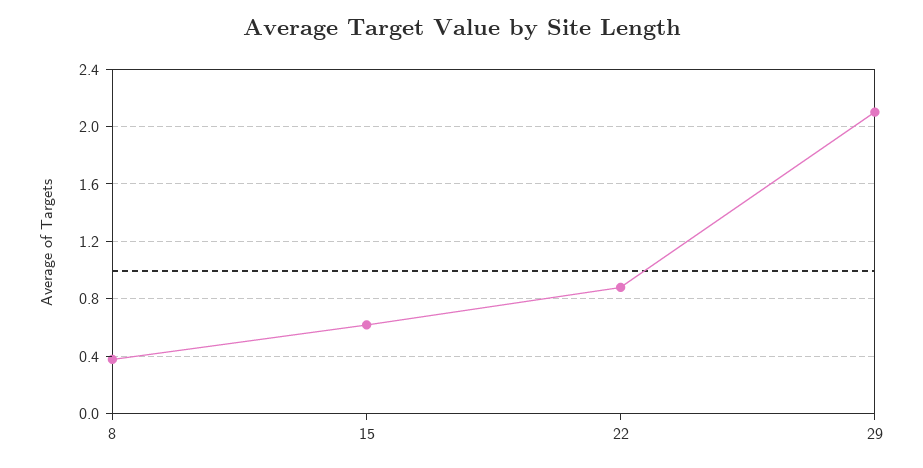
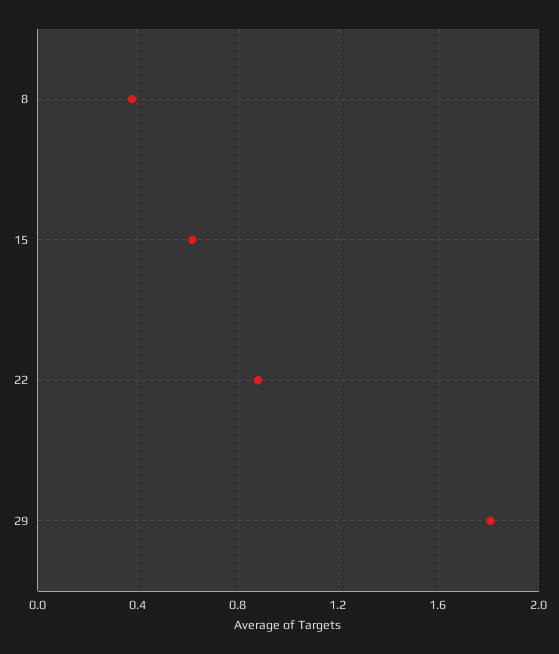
  {
    "8": 0.4,
    "15": 0.6,
    "22": 0.9,
-   "29": 2.1
+   "29": 1.8
  }

